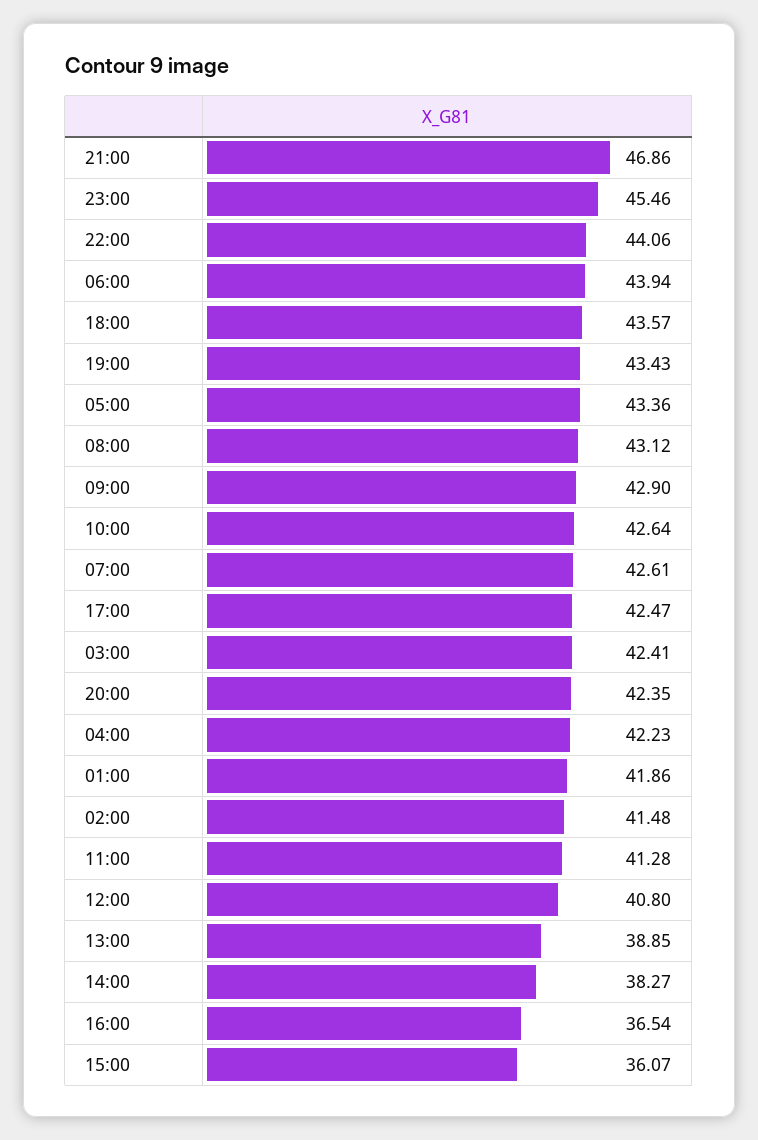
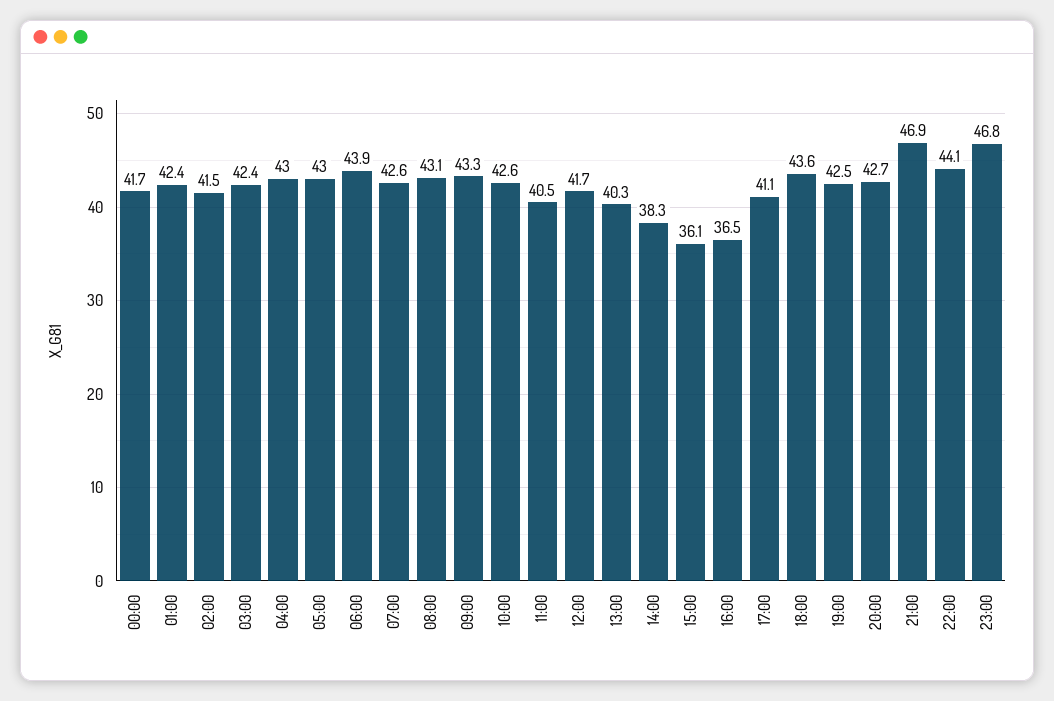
  {
    "21:00": 46.86,
-   "23:00": 45.46,
+   "23:00": 46.8,
    "22:00": 44.06,
    "06:00": 43.94,
    "18:00": 43.57,
-   "19:00": 43.43,
+   "19:00": 42.5,
-   "05:00": 43.36,
+   "05:00": 43,
    "08:00": 43.12,
-   "09:00": 42.9,
+   "09:00": 43.3,
    "10:00": 42.64,
    "07:00": 42.61,
-   "17:00": 42.47,
+   "17:00": 41.1,
    "03:00": 42.41,
-   "20:00": 42.35,
+   "20:00": 42.7,
-   "04:00": 42.23,
+   "04:00": 43,
-   "01:00": 41.86,
+   "01:00": 42.4,
    "02:00": 41.48,
-   "11:00": 41.28,
+   "11:00": 40.5,
-   "12:00": 40.8,
+   "12:00": 41.7,
-   "13:00": 38.85,
+   "13:00": 40.3,
    "14:00": 38.27,
    "16:00": 36.54,
-   "15:00": 36.07
+   "15:00": 36.07,
+   "00:00": 41.7
  }

